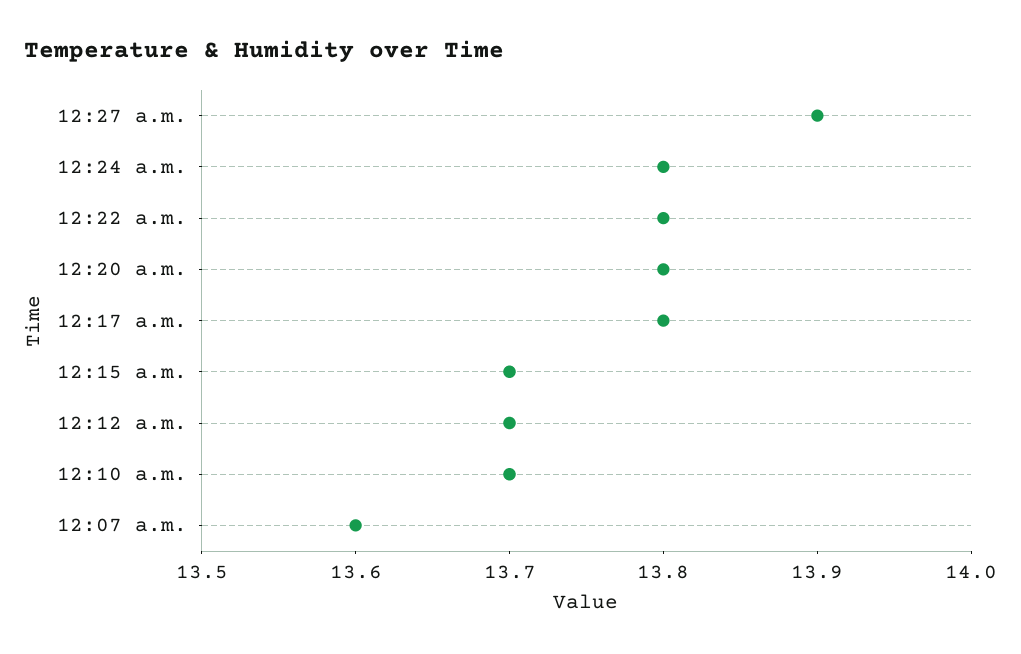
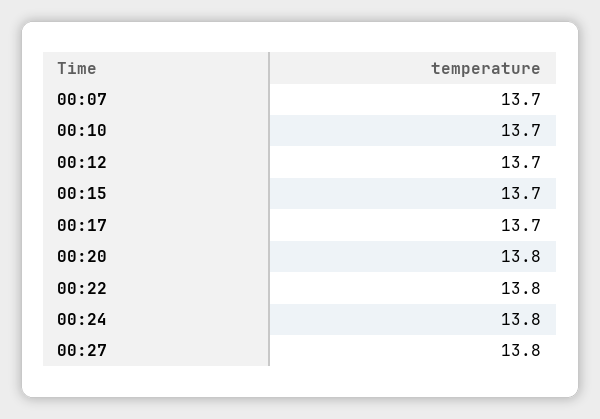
  {
-   "12:27 a.m.": 13.9,
+   "12:27 a.m.": 13.8,
    "12:24 a.m.": 13.8,
    "12:22 a.m.": 13.8,
    "12:20 a.m.": 13.8,
-   "12:17 a.m.": 13.8,
+   "12:17 a.m.": 13.7,
    "12:15 a.m.": 13.7,
    "12:12 a.m.": 13.7,
    "12:10 a.m.": 13.7,
-   "12:07 a.m.": 13.6
+   "12:07 a.m.": 13.7
  }

